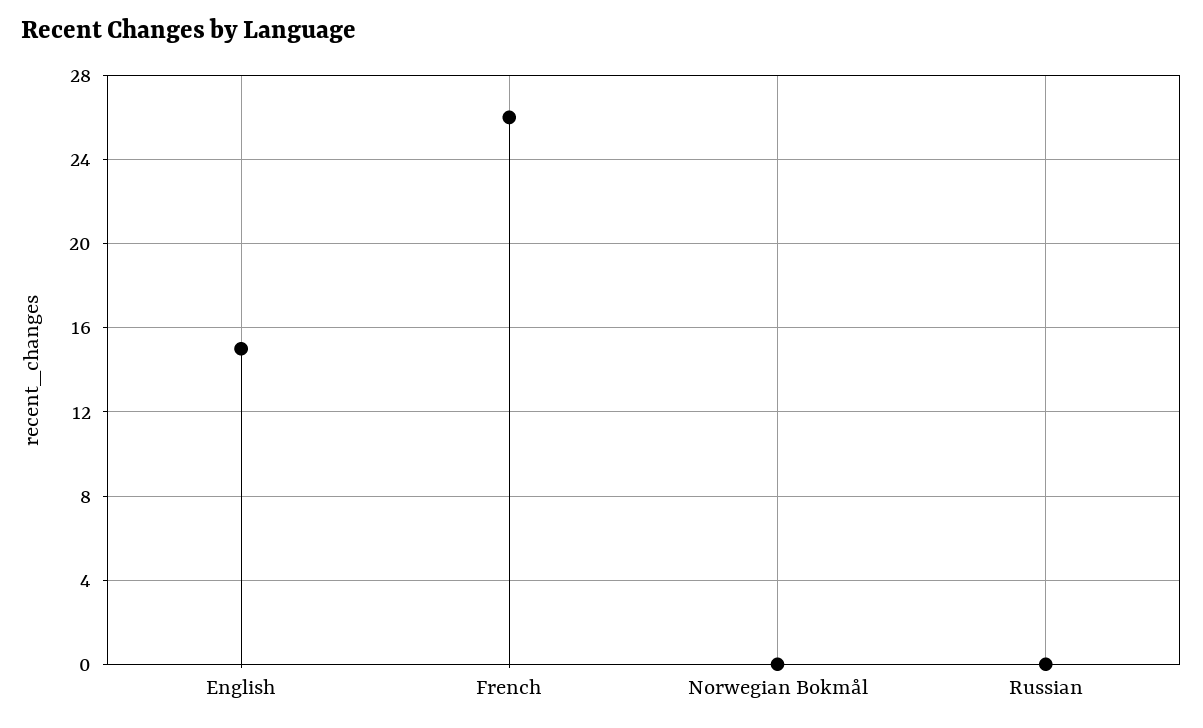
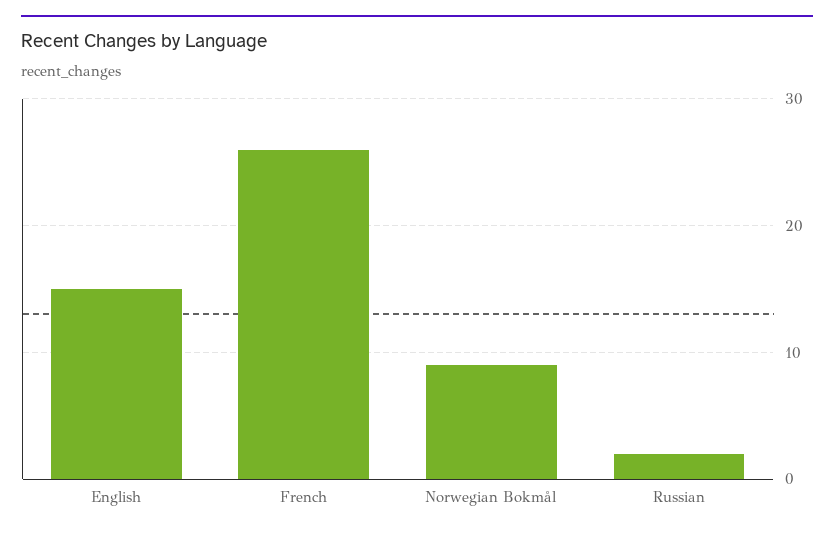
  {
    "English": 15,
    "French": 26,
-   "Norwegian Bokmål": 0,
+   "Norwegian Bokmål": 9,
-   "Russian": 0
+   "Russian": 2
  }

